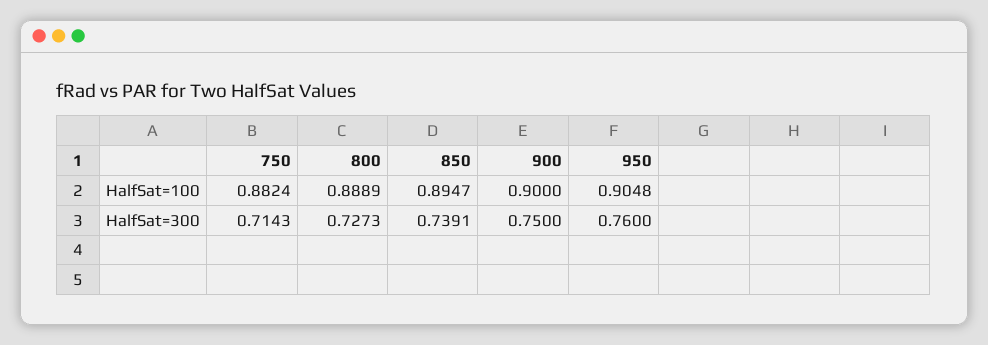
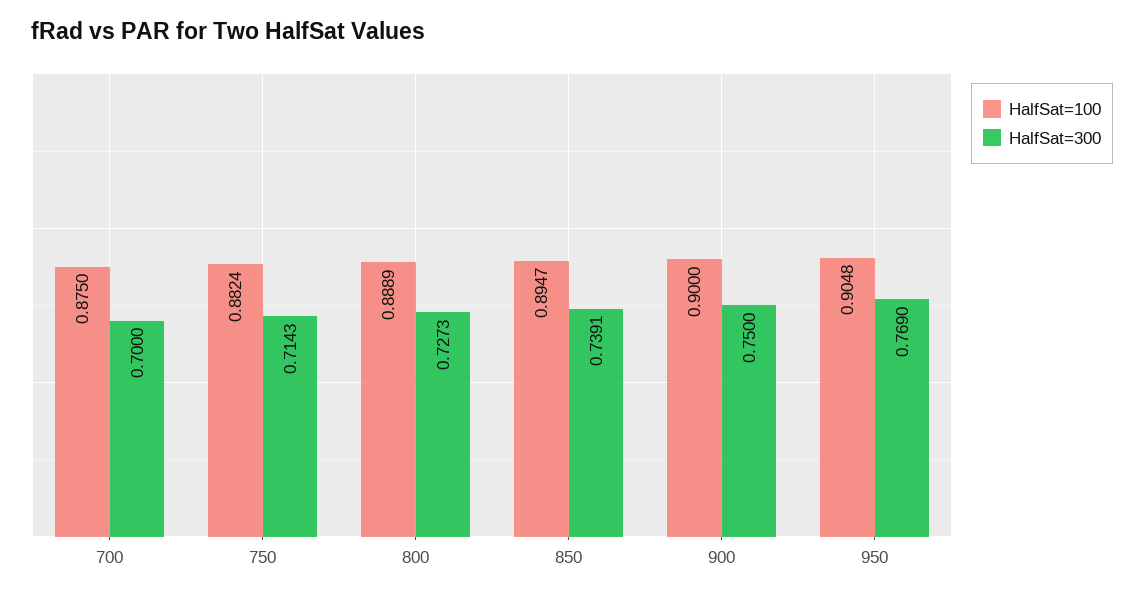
  {
    "HalfSat=100": {
      "750": 0.8824,
      "800": 0.8889,
      "850": 0.8947,
      "900": 0.9,
-     "950": 0.9048
+     "950": 0.9048,
+     "700": 0.875
    },
    "HalfSat=300": {
      "750": 0.7143,
      "800": 0.7273,
      "850": 0.7391,
      "900": 0.75,
-     "950": 0.76
+     "950": 0.769,
+     "700": 0.7
    }
  }

